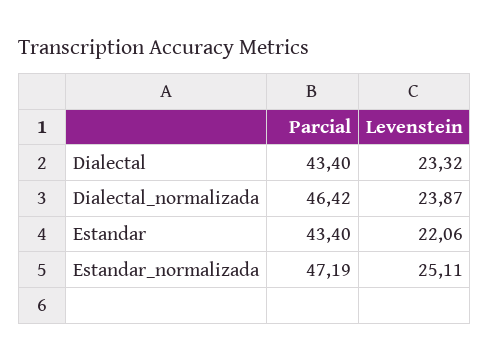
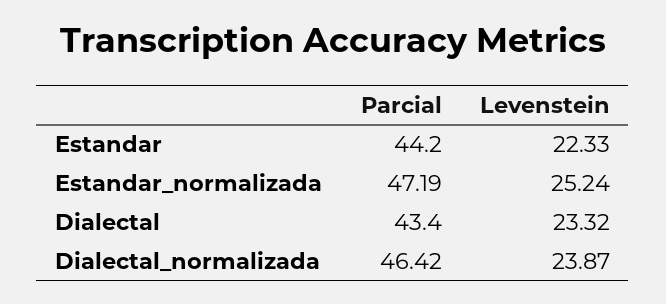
  {
    "Parcial": {
      "Dialectal": 43.4,
      "Dialectal_normalizada": 46.42,
-     "Estandar": 43.4,
+     "Estandar": 44.2,
      "Estandar_normalizada": 47.19
    },
    "Levenstein": {
      "Dialectal": 23.32,
      "Dialectal_normalizada": 23.87,
-     "Estandar": 22.06,
+     "Estandar": 22.33,
-     "Estandar_normalizada": 25.11
+     "Estandar_normalizada": 25.24
    }
  }

